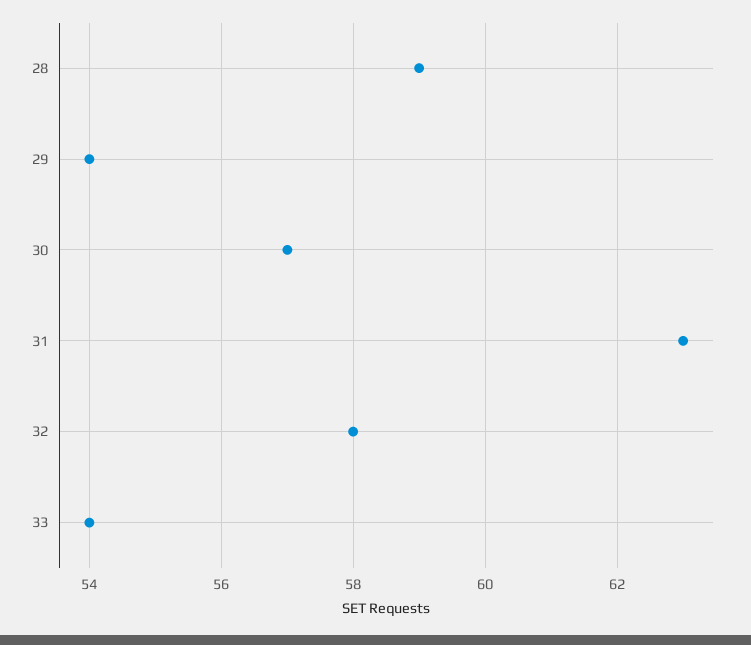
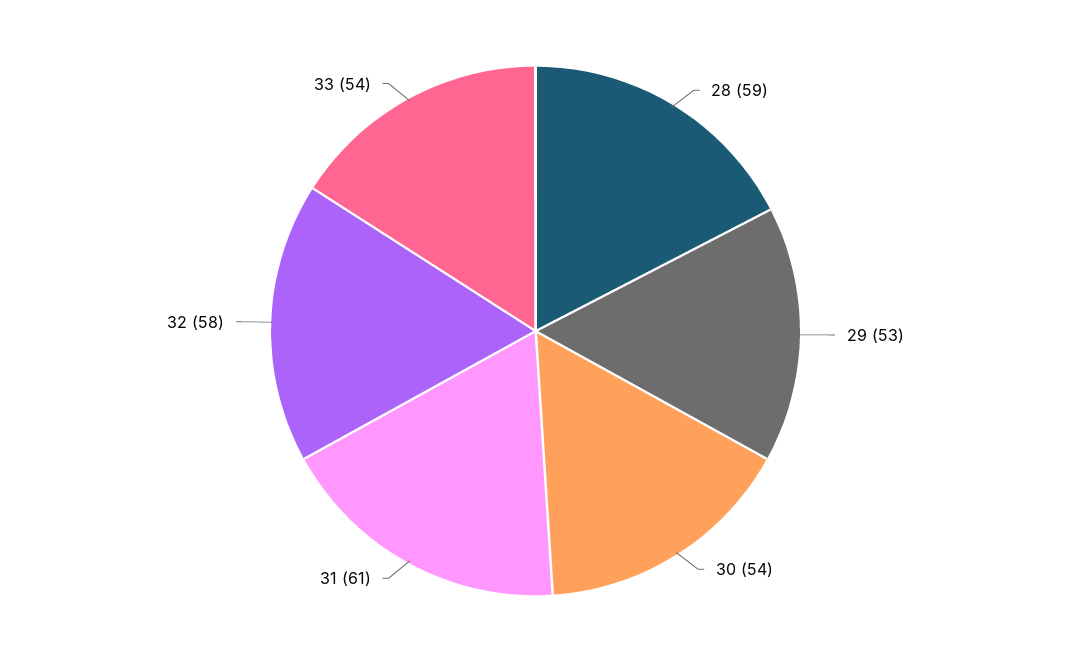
  {
    "28": 59,
-   "29": 54,
+   "29": 53,
-   "30": 57,
+   "30": 54,
-   "31": 63,
+   "31": 61,
    "32": 58,
    "33": 54
  }

